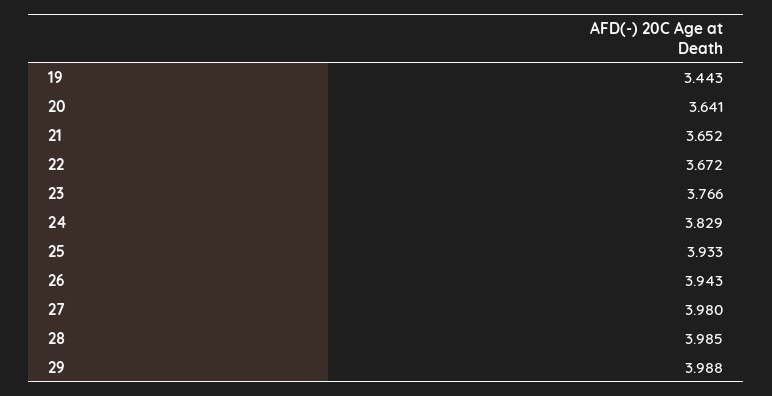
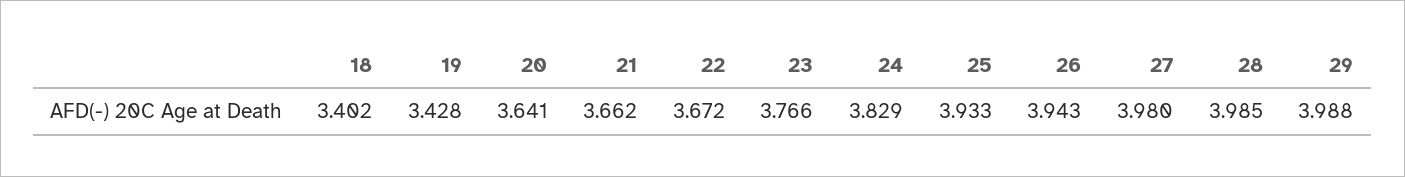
  {
-   "19": 3.443,
+   "19": 3.428,
    "20": 3.641,
-   "21": 3.652,
+   "21": 3.662,
    "22": 3.672,
    "23": 3.766,
    "24": 3.829,
    "25": 3.933,
    "26": 3.943,
    "27": 3.98,
    "28": 3.985,
-   "29": 3.988
+   "29": 3.988,
+   "18": 3.402
  }

